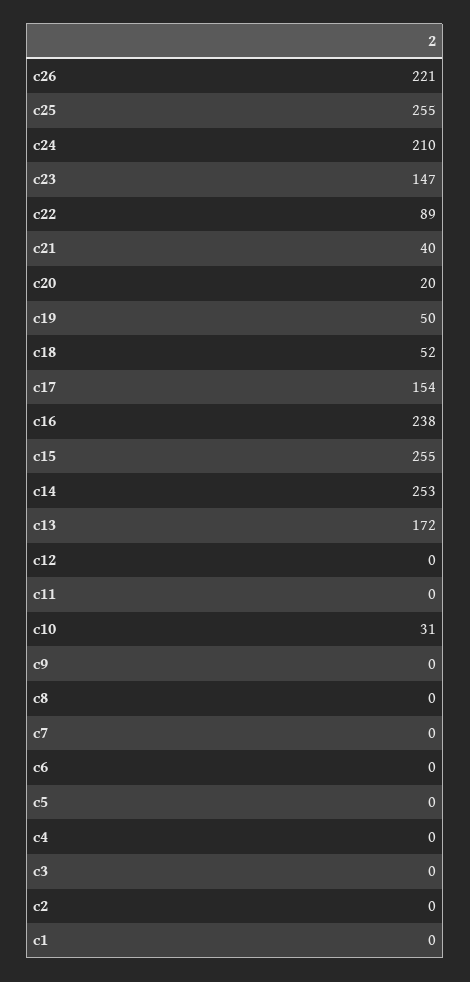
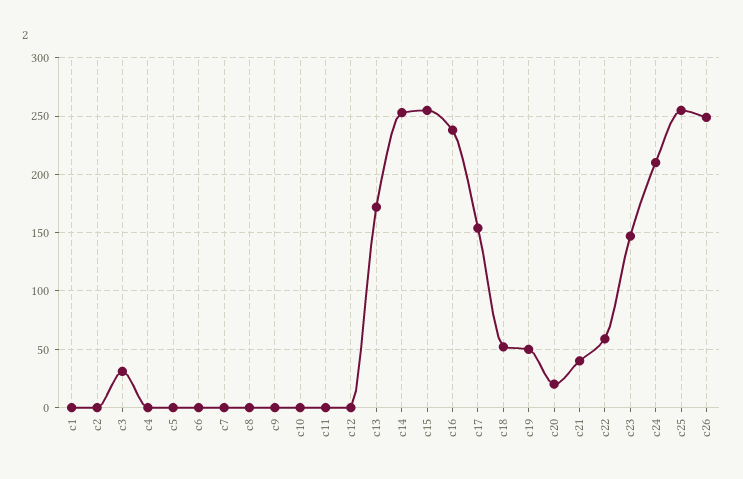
  {
-   "c26": 221,
+   "c26": 250,
    "c25": 255,
    "c24": 210,
    "c23": 147,
-   "c22": 89,
+   "c22": 60,
    "c21": 40,
    "c20": 20,
    "c19": 50,
    "c18": 52,
    "c17": 154,
    "c16": 238,
    "c15": 255,
    "c14": 253,
    "c13": 172,
    "c12": 0,
    "c11": 0,
-   "c10": 31,
+   "c10": 0,
    "c9": 0,
    "c8": 0,
    "c7": 0,
    "c6": 0,
    "c5": 0,
    "c4": 0,
-   "c3": 0,
+   "c3": 30,
    "c2": 0,
    "c1": 0
  }

